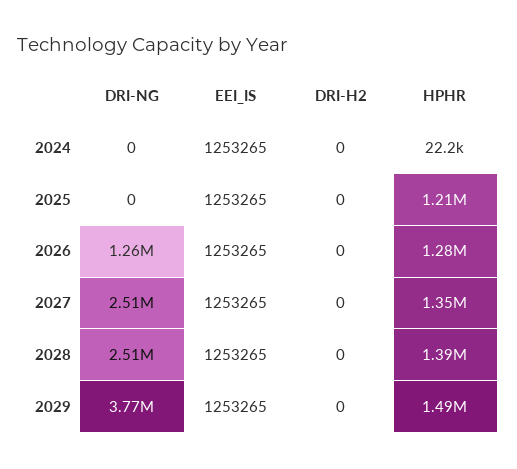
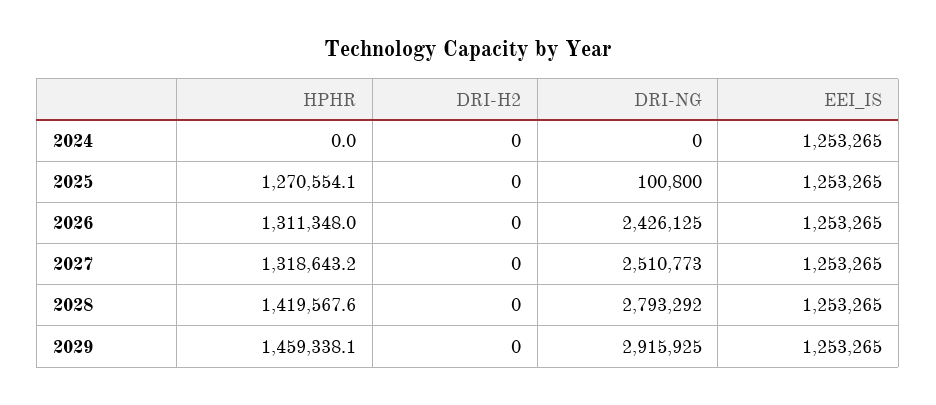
  {
    "DRI-NG": {
      "2024": 0,
-     "2025": 0,
+     "2025": 100800,
-     "2026": 1260000,
+     "2026": 2426125,
      "2027": 2510773,
-     "2028": 2510000,
+     "2028": 2793292,
-     "2029": 3770000
+     "2029": 2915925
    },
    "EEI_IS": {
      "2024": 1253265,
      "2025": 1253265,
      "2026": 1253265,
      "2027": 1253265,
      "2028": 1253265,
      "2029": 1253265
    },
    "DRI-H2": {
      "2024": 0,
      "2025": 0,
      "2026": 0,
      "2027": 0,
      "2028": 0,
      "2029": 0
    },
    "HPHR": {
-     "2024": 22200,
+     "2024": 0,
-     "2025": 1210000,
+     "2025": 1270554.1,
-     "2026": 1280000,
+     "2026": 1311348,
-     "2027": 1350000,
+     "2027": 1318643.2,
-     "2028": 1390000,
+     "2028": 1419567.6,
-     "2029": 1490000
+     "2029": 1459338.1
    }
  }

